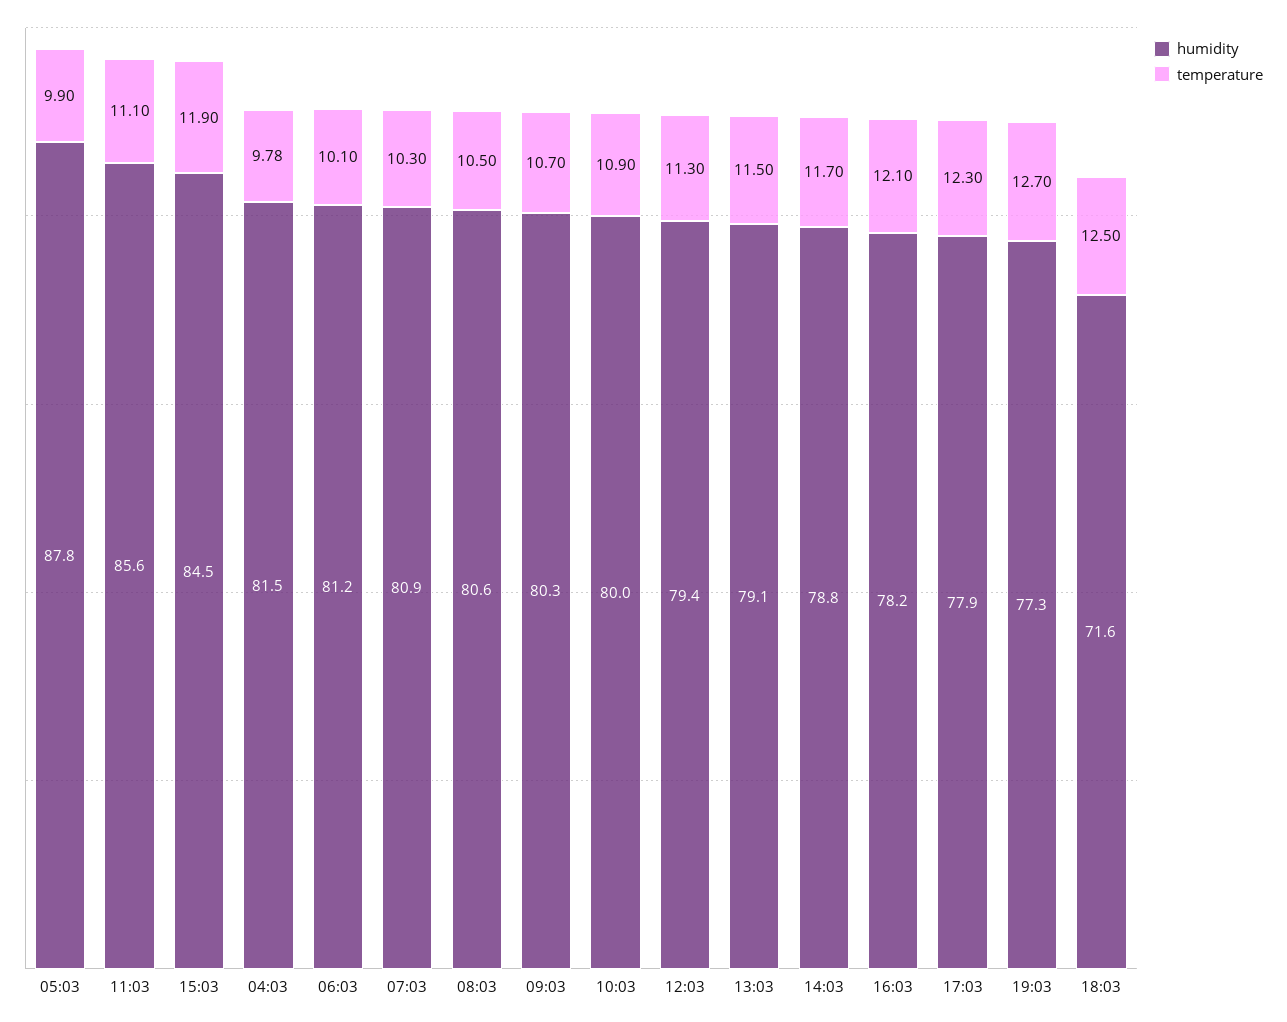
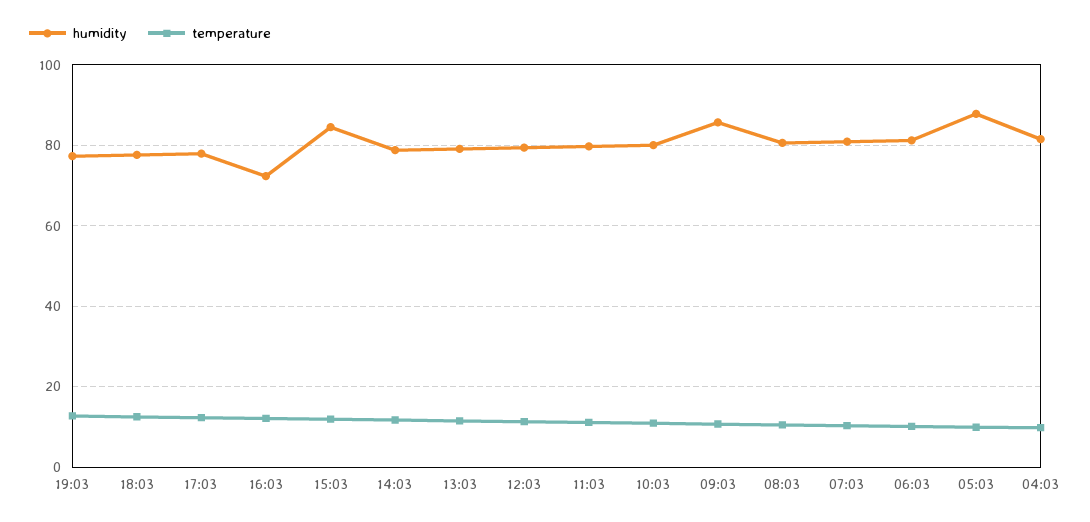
  {
    "humidity": {
      "05:03": 87.8,
-     "11:03": 85.6,
+     "11:03": 80,
      "15:03": 84.5,
      "04:03": 81.5,
      "06:03": 81.2,
      "07:03": 80.9,
      "08:03": 80.6,
-     "09:03": 80.3,
+     "09:03": 86,
      "10:03": 80,
      "12:03": 79.4,
      "13:03": 79.1,
      "14:03": 78.8,
-     "16:03": 78.2,
+     "16:03": 72,
      "17:03": 77.9,
      "19:03": 77.3,
-     "18:03": 71.6
+     "18:03": 78
    },
    "temperature": {
      "05:03": 9.9,
      "11:03": 11.1,
      "15:03": 11.9,
      "04:03": 9.78,
      "06:03": 10.1,
      "07:03": 10.3,
      "08:03": 10.5,
      "09:03": 10.7,
      "10:03": 10.9,
      "12:03": 11.3,
      "13:03": 11.5,
      "14:03": 11.7,
      "16:03": 12.1,
      "17:03": 12.3,
      "19:03": 12.7,
      "18:03": 12.5
    }
  }

